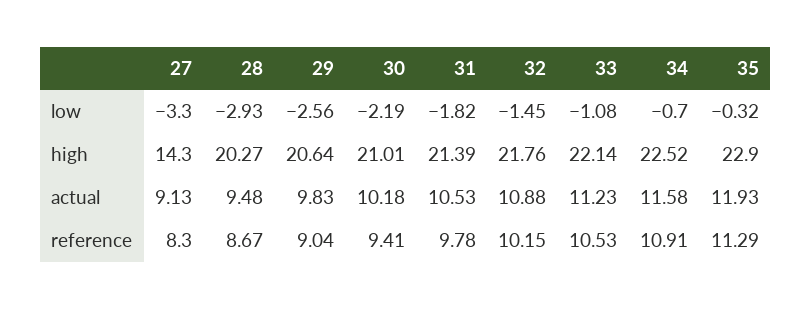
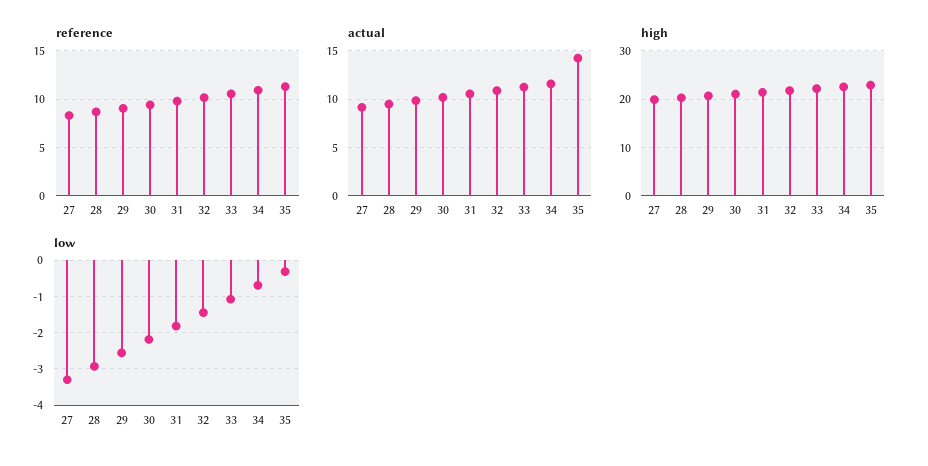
  {
    "low": {
      "27": -3.3,
      "28": -2.93,
      "29": -2.56,
      "30": -2.19,
      "31": -1.82,
      "32": -1.45,
      "33": -1.08,
      "34": -0.7,
      "35": -0.32
    },
    "high": {
-     "27": 14.3,
+     "27": 20,
      "28": 20.27,
      "29": 20.64,
      "30": 21.01,
      "31": 21.39,
      "32": 21.76,
      "33": 22.14,
      "34": 22.52,
      "35": 22.9
    },
    "actual": {
      "27": 9.13,
      "28": 9.48,
      "29": 9.83,
      "30": 10.18,
      "31": 10.53,
      "32": 10.88,
      "33": 11.23,
      "34": 11.58,
-     "35": 11.93
+     "35": 14
    },
    "reference": {
      "27": 8.3,
      "28": 8.67,
      "29": 9.04,
      "30": 9.41,
      "31": 9.78,
      "32": 10.15,
      "33": 10.53,
      "34": 10.91,
      "35": 11.29
    }
  }

